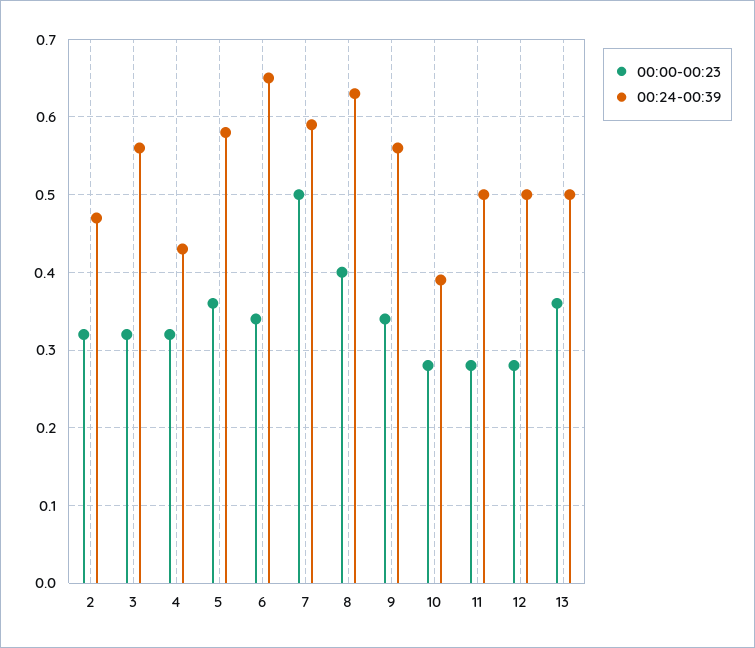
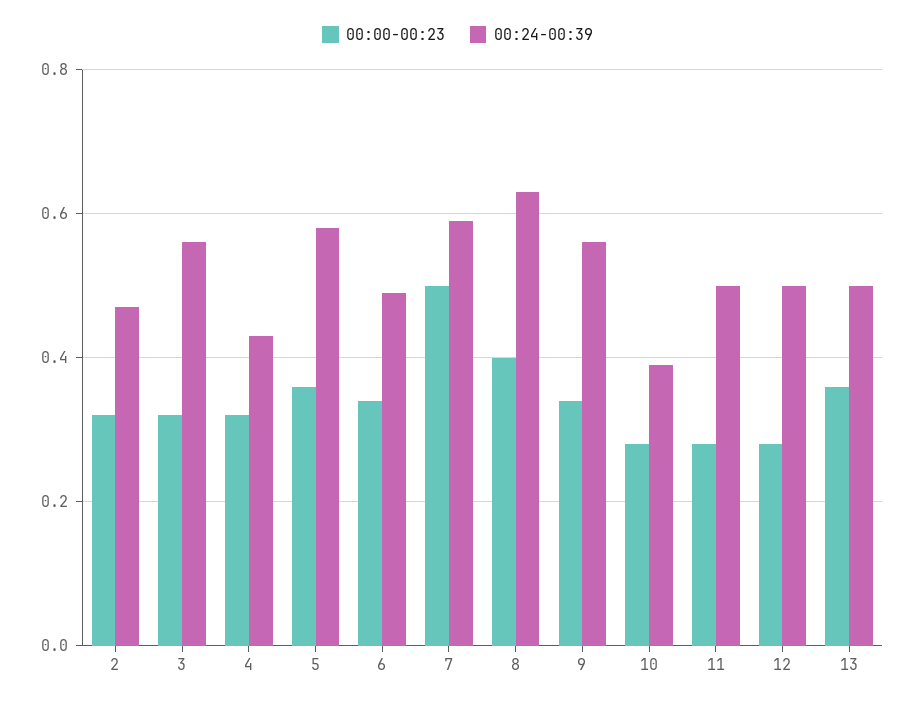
  {
    "00:00-00:23": {
      "2": 0.32,
      "3": 0.32,
      "4": 0.32,
      "5": 0.36,
      "6": 0.34,
      "7": 0.5,
      "8": 0.4,
      "9": 0.34,
      "10": 0.28,
      "11": 0.28,
      "12": 0.28,
      "13": 0.36
    },
    "00:24-00:39": {
      "2": 0.47,
      "3": 0.56,
      "4": 0.43,
      "5": 0.58,
-     "6": 0.65,
+     "6": 0.5,
      "7": 0.59,
      "8": 0.63,
      "9": 0.56,
      "10": 0.39,
      "11": 0.5,
      "12": 0.5,
      "13": 0.5
    }
  }

